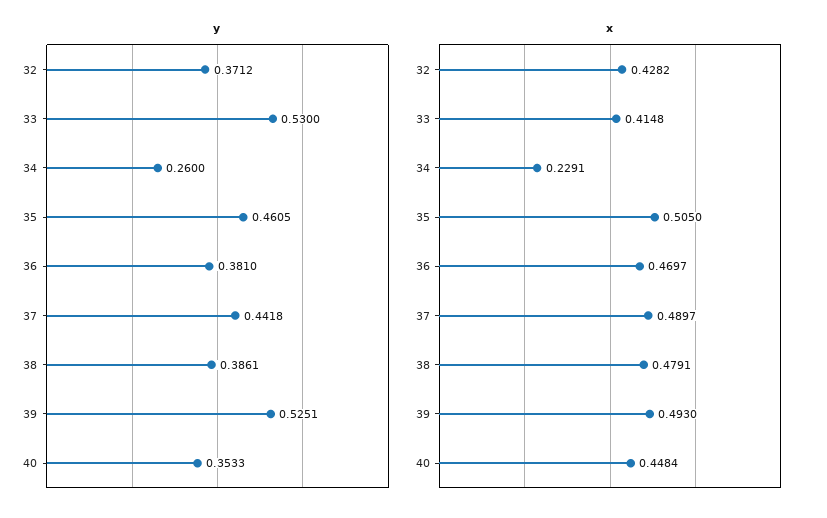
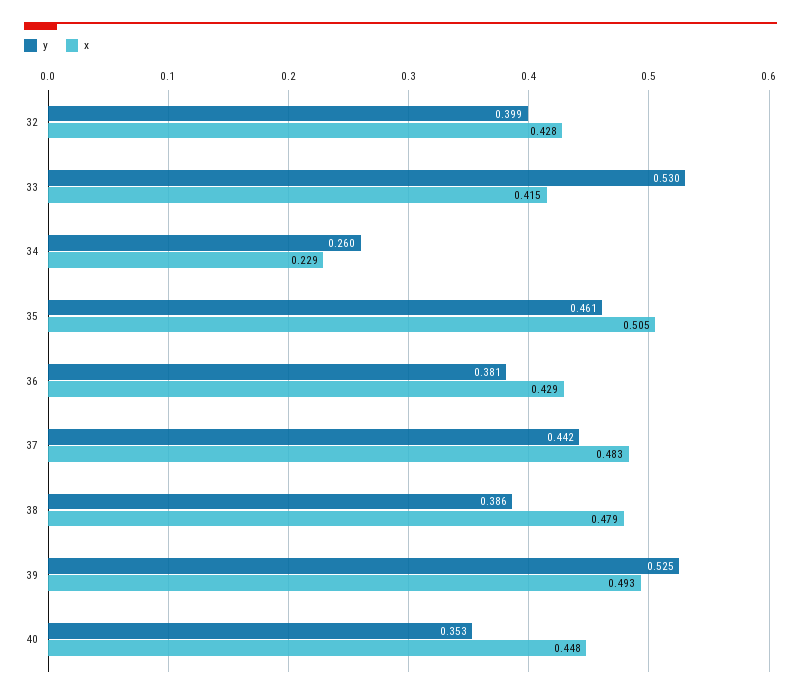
  {
    "y": {
-     "32": 0.3712,
+     "32": 0.399,
      "33": 0.53,
      "34": 0.26,
      "35": 0.4605,
      "36": 0.381,
      "37": 0.4418,
      "38": 0.3861,
      "39": 0.5251,
      "40": 0.3533
    },
    "x": {
      "32": 0.4282,
      "33": 0.4148,
      "34": 0.2291,
      "35": 0.505,
-     "36": 0.4697,
+     "36": 0.429,
-     "37": 0.4897,
+     "37": 0.483,
      "38": 0.4791,
      "39": 0.493,
      "40": 0.4484
    }
  }

